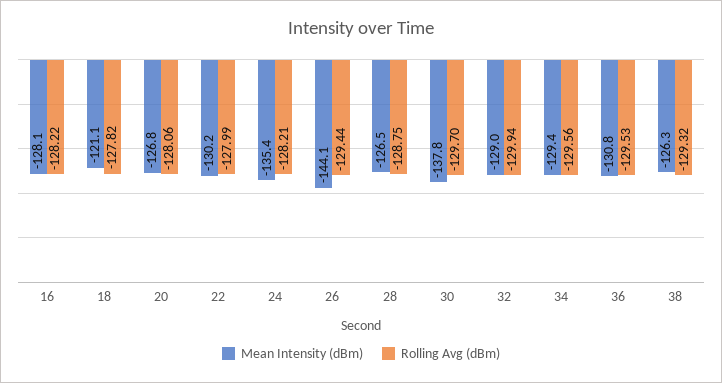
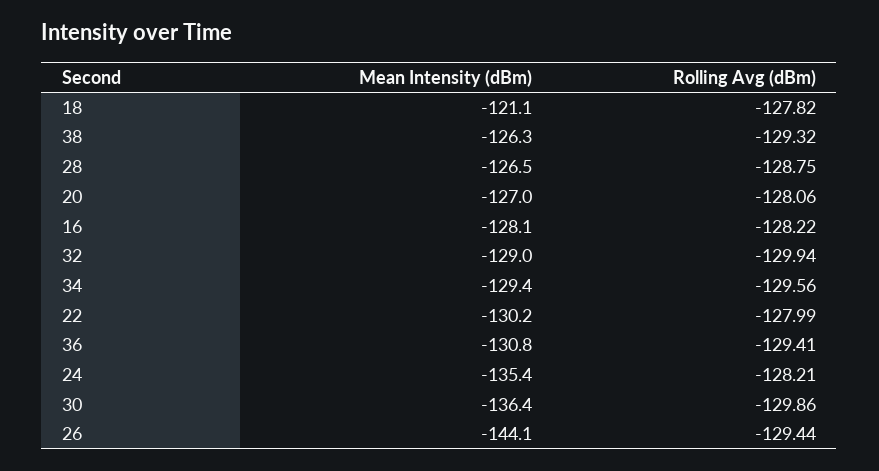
  {
    "Mean Intensity (dBm)": {
      "16": -128.1,
      "18": -121.1,
-     "20": -126.8,
+     "20": -127,
      "22": -130.2,
      "24": -135.4,
      "26": -144.1,
      "28": -126.5,
-     "30": -137.8,
+     "30": -136.4,
      "32": -129,
      "34": -129.4,
      "36": -130.8,
      "38": -126.3
    },
    "Rolling Avg (dBm)": {
      "16": -128.22,
      "18": -127.82,
      "20": -128.06,
      "22": -127.99,
      "24": -128.21,
      "26": -129.44,
      "28": -128.75,
-     "30": -129.7,
+     "30": -129.86,
      "32": -129.94,
      "34": -129.56,
-     "36": -129.53,
+     "36": -129.41,
      "38": -129.32
    }
  }

